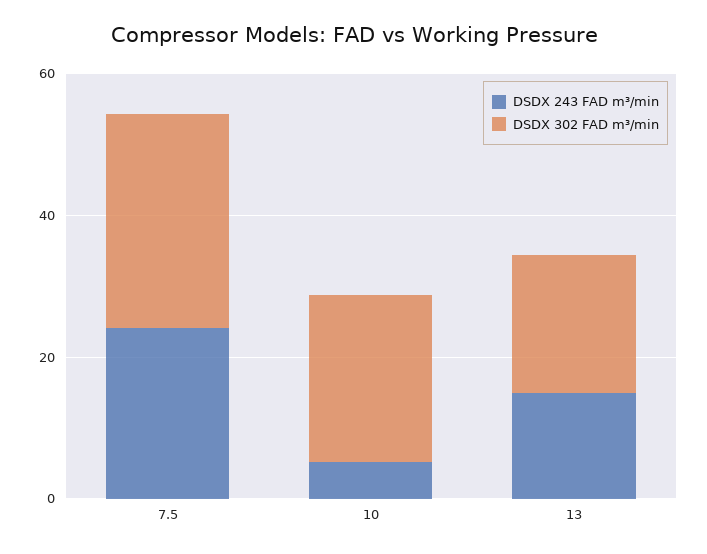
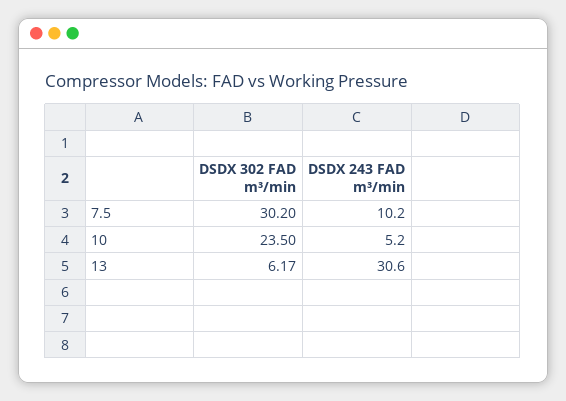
  {
    "DSDX 243 FAD m³/min": {
-     "7.5": 25,
+     "7.5": 10.2,
      "10": 5.2,
-     "13": 15
+     "13": 30.6
    },
    "DSDX 302 FAD m³/min": {
      "7.5": 30.2,
      "10": 23.5,
-     "13": 20
+     "13": 6.17
    }
  }

